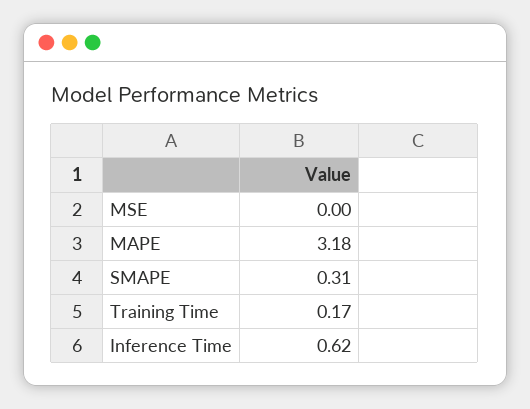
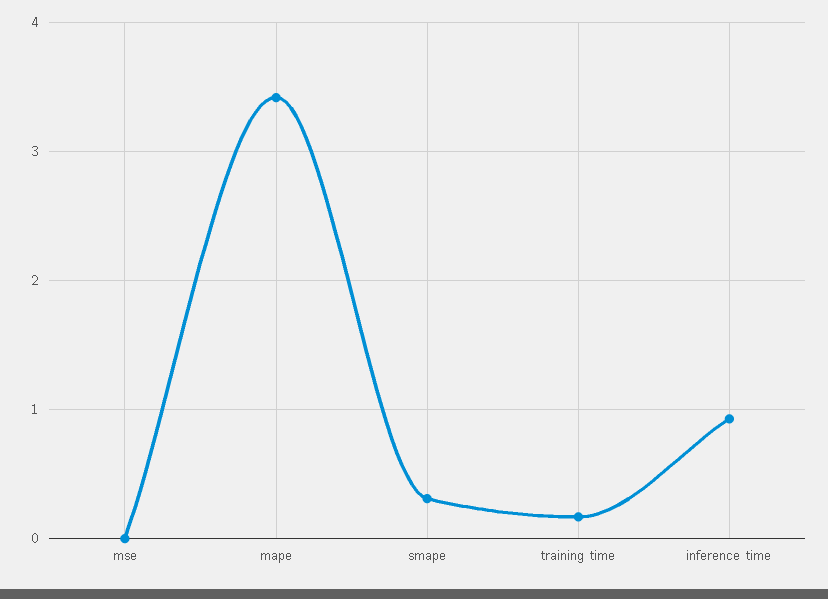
  {
    "MSE": 0,
-   "MAPE": 3.18,
+   "MAPE": 3.4,
    "SMAPE": 0.31,
    "Training Time": 0.17,
-   "Inference Time": 0.62
+   "Inference Time": 0.9
  }

